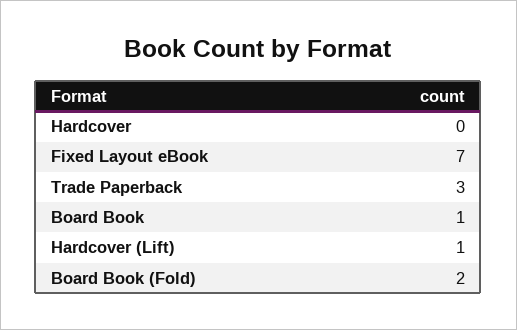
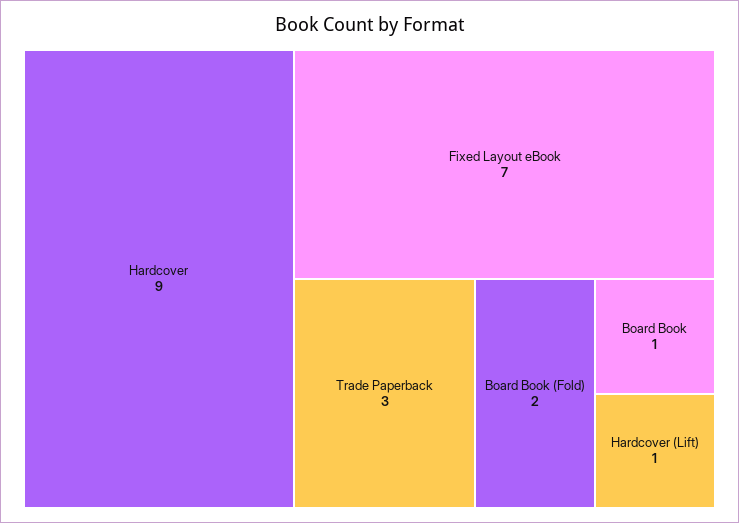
  {
-   "Hardcover": 0,
+   "Hardcover": 9,
    "Fixed Layout eBook": 7,
    "Trade Paperback": 3,
    "Board Book": 1,
    "Hardcover (Lift)": 1,
    "Board Book (Fold)": 2
  }

